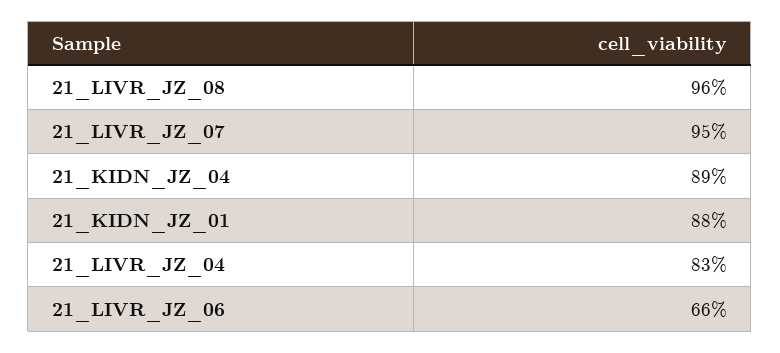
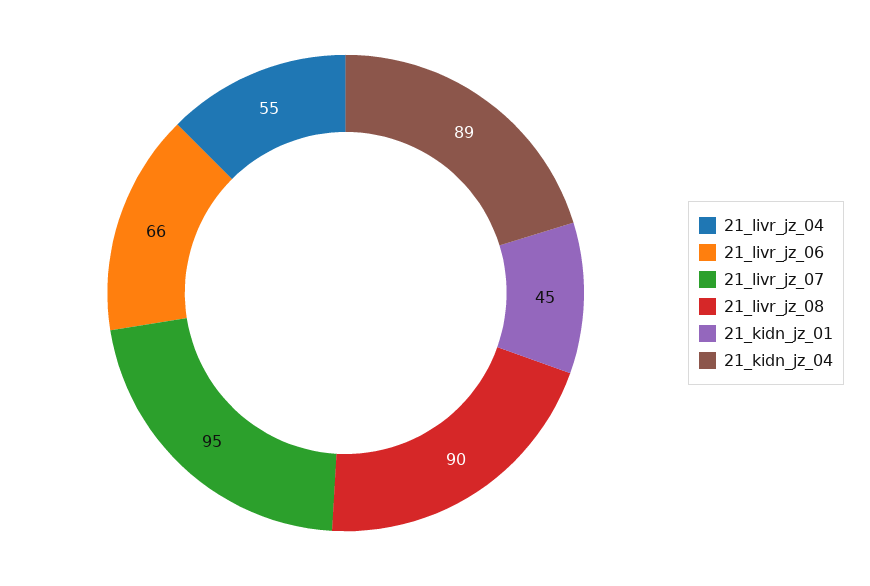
  {
-   "21_LIVR_JZ_08": 96,
+   "21_LIVR_JZ_08": 90,
    "21_LIVR_JZ_07": 95,
    "21_KIDN_JZ_04": 89,
-   "21_KIDN_JZ_01": 88,
+   "21_KIDN_JZ_01": 45,
-   "21_LIVR_JZ_04": 83,
+   "21_LIVR_JZ_04": 55,
    "21_LIVR_JZ_06": 66
  }

